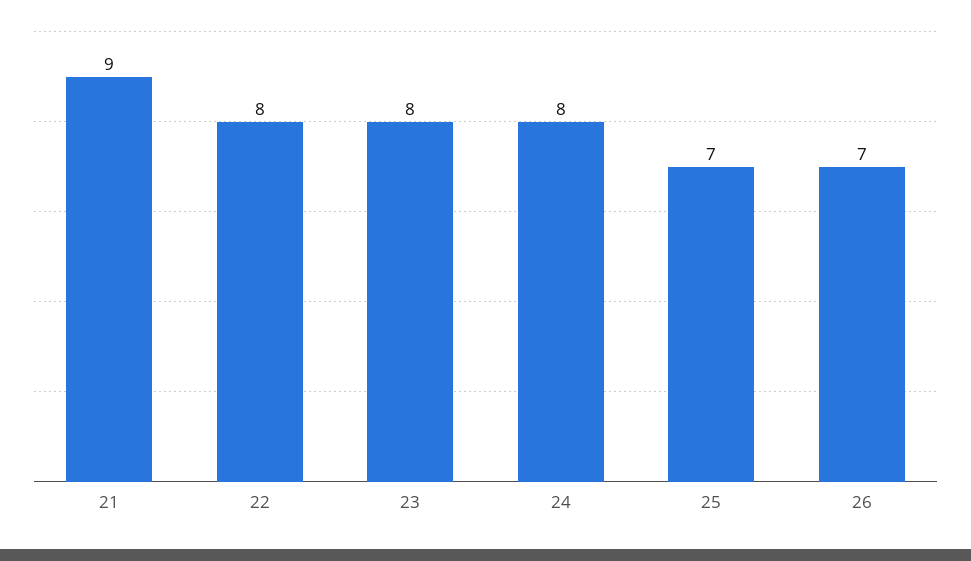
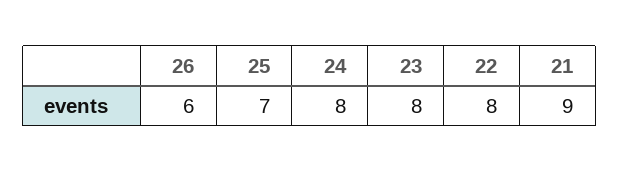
  {
    "21": 9,
    "22": 8,
    "23": 8,
    "24": 8,
    "25": 7,
-   "26": 7
+   "26": 6
  }

